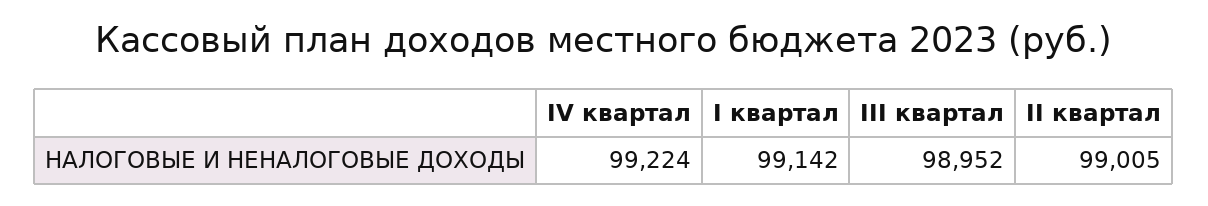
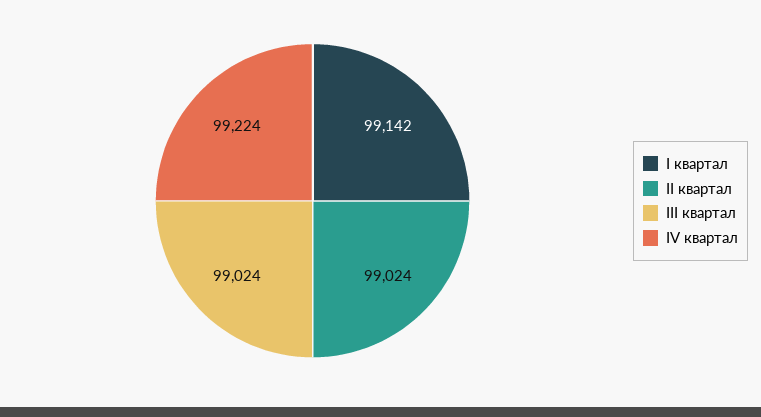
  {
    "IV квартал": 99224,
    "I квартал": 99142,
-   "III квартал": 98952,
+   "III квартал": 99024,
-   "II квартал": 99005
+   "II квартал": 99024
  }

